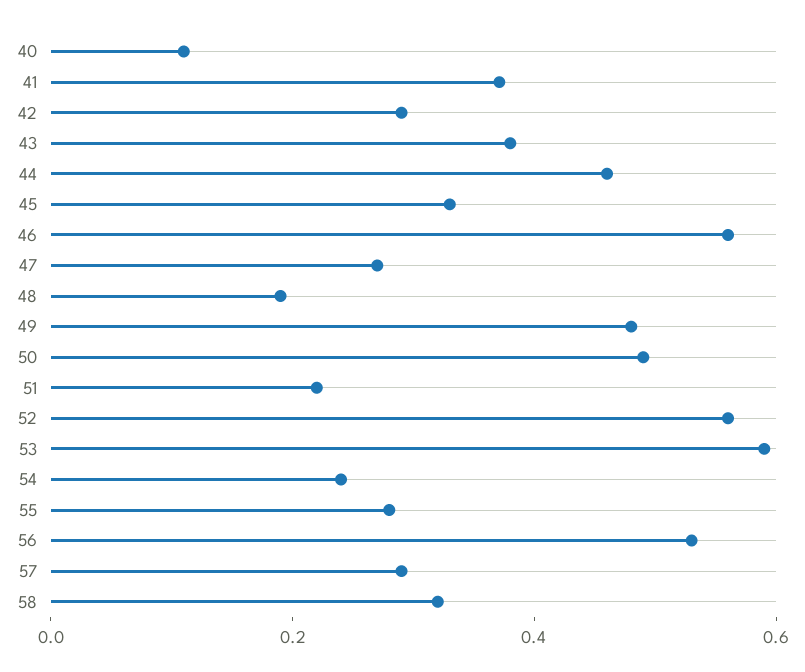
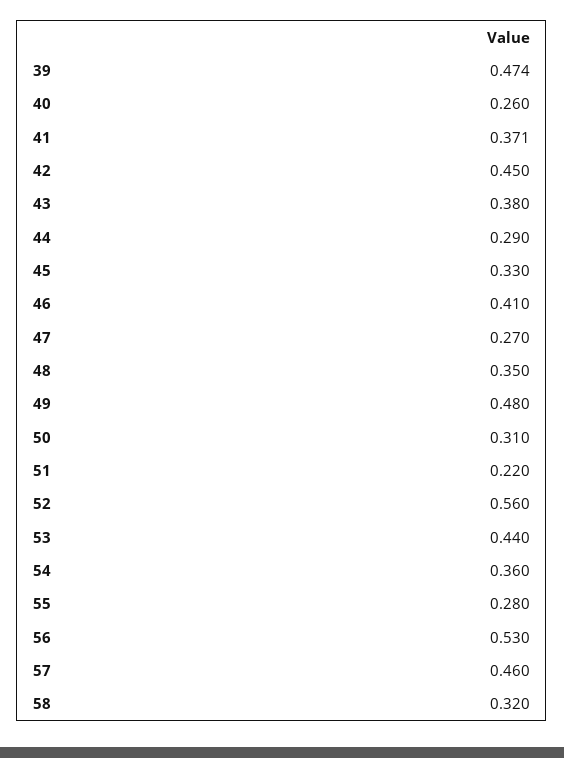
  {
-   "40": 0.1,
+   "40": 0.26,
    "41": 0.371,
-   "42": 0.3,
+   "42": 0.45,
    "43": 0.38,
-   "44": 0.45,
+   "44": 0.29,
    "45": 0.33,
-   "46": 0.55,
+   "46": 0.41,
    "47": 0.27,
-   "48": 0.2,
+   "48": 0.35,
    "49": 0.48,
-   "50": 0.5,
+   "50": 0.31,
    "51": 0.22,
    "52": 0.56,
-   "53": 0.6,
+   "53": 0.44,
-   "54": 0.25,
+   "54": 0.36,
    "55": 0.28,
    "56": 0.53,
-   "57": 0.3,
+   "57": 0.46,
-   "58": 0.32
+   "58": 0.32,
+   "39": 0.474
  }

